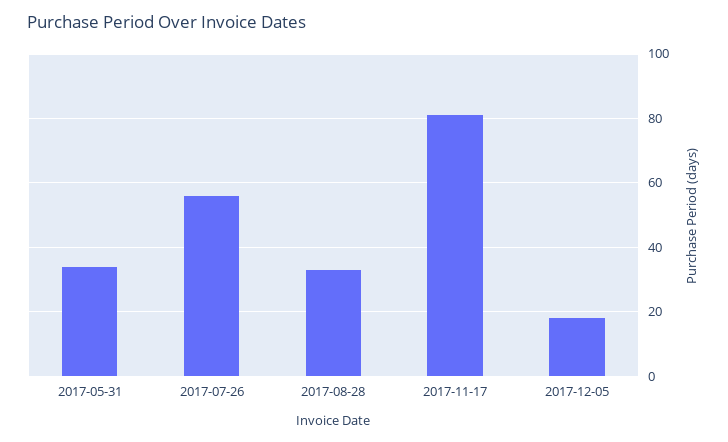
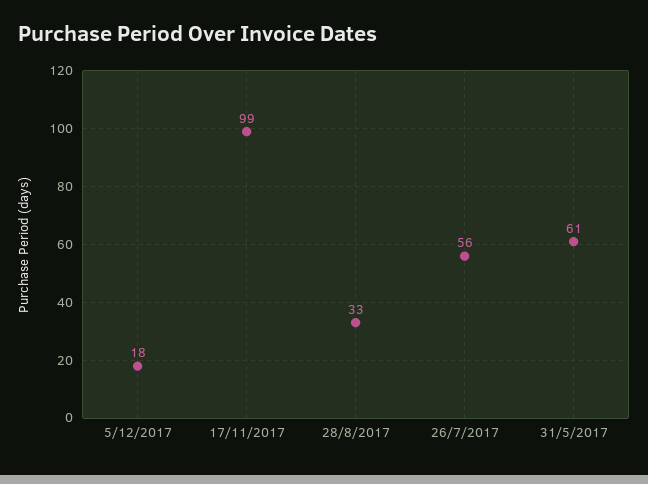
  {
-   "2017-05-31": 35,
+   "2017-05-31": 61,
    "2017-07-26": 56,
    "2017-08-28": 33,
-   "2017-11-17": 80,
+   "2017-11-17": 99,
    "2017-12-05": 18
  }

